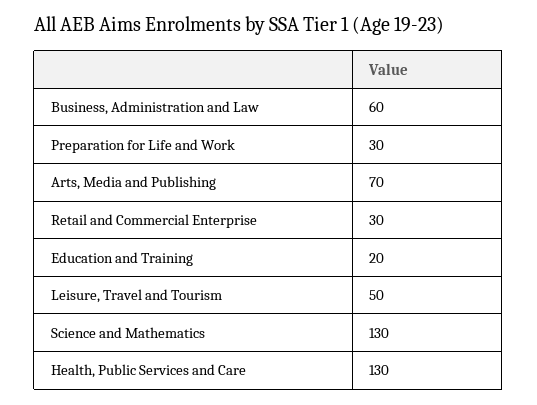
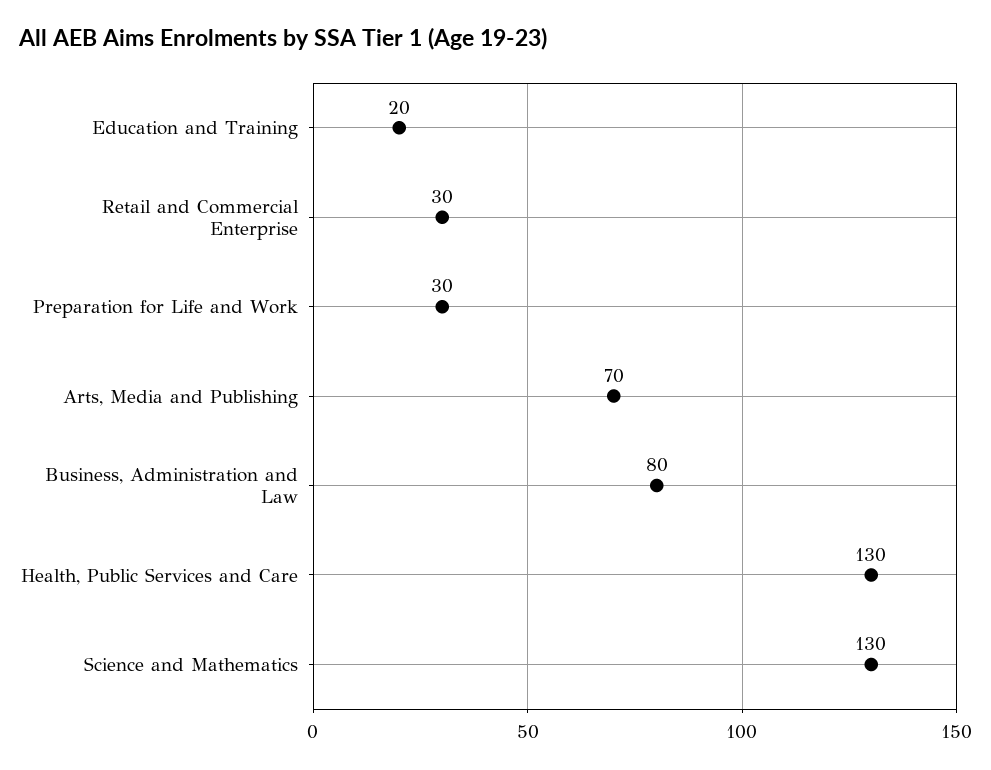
  {
-   "Business, Administration and Law": 60,
+   "Business, Administration and Law": 80,
    "Preparation for Life and Work": 30,
    "Arts, Media and Publishing": 70,
    "Retail and Commercial Enterprise": 30,
    "Education and Training": 20,
-   "Leisure, Travel and Tourism": 50,
    "Science and Mathematics": 130,
    "Health, Public Services and Care": 130
  }

